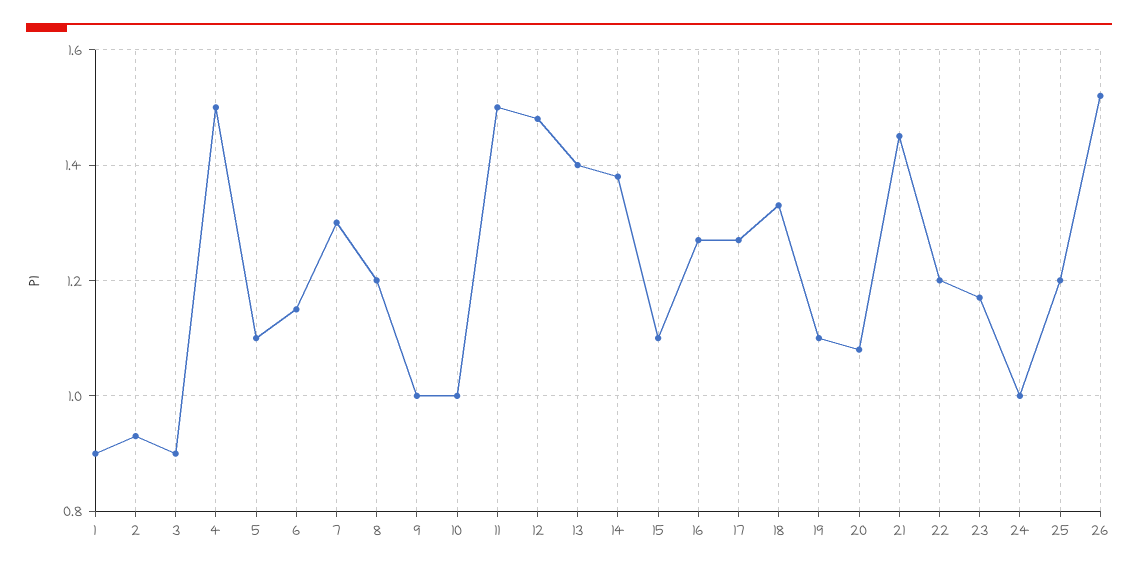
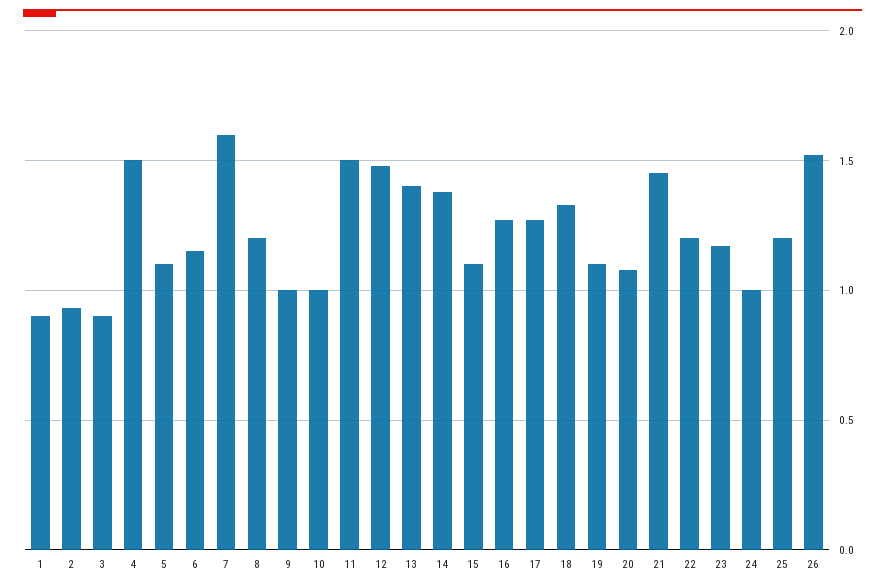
  {
    "1": 0.9,
    "2": 0.95,
    "3": 0.9,
    "4": 1.5,
    "5": 1.1,
    "6": 1.15,
-   "7": 1.3,
+   "7": 1.6,
    "8": 1.2,
    "9": 1,
    "10": 1,
    "11": 1.5,
    "12": 1.5,
    "13": 1.4,
    "14": 1.4,
    "15": 1.1,
    "16": 1.25,
    "17": 1.25,
    "18": 1.35,
    "19": 1.1,
    "20": 1.1,
    "21": 1.45,
    "22": 1.2,
    "23": 1.15,
    "24": 1,
    "25": 1.2,
    "26": 1.5
  }

